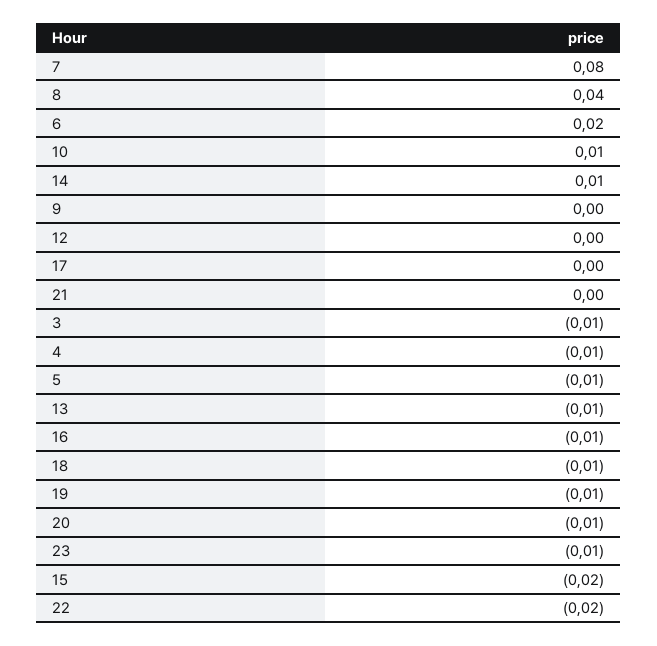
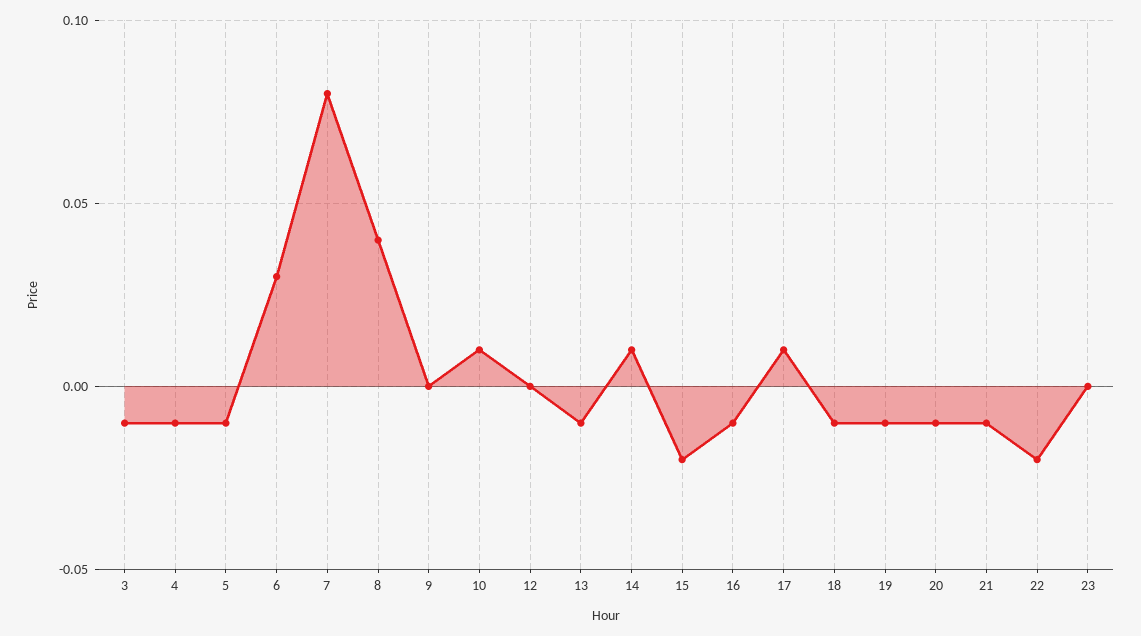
  {
    "7": 0.08,
    "8": 0.04,
-   "6": 0.02,
+   "6": 0.03,
    "10": 0.01,
    "14": 0.01,
    "9": 0,
    "12": 0,
-   "17": 0,
+   "17": 0.01,
-   "21": 0,
+   "21": -0.01,
    "3": -0.01,
    "4": -0.01,
    "5": -0.01,
    "13": -0.01,
    "16": -0.01,
    "18": -0.01,
    "19": -0.01,
    "20": -0.01,
-   "23": -0.01,
+   "23": 0,
    "15": -0.02,
    "22": -0.02
  }

